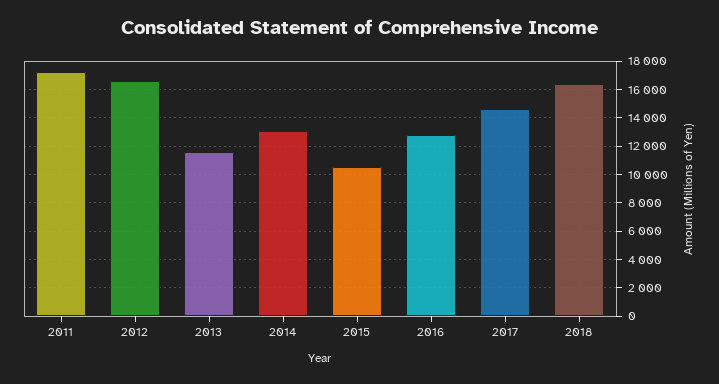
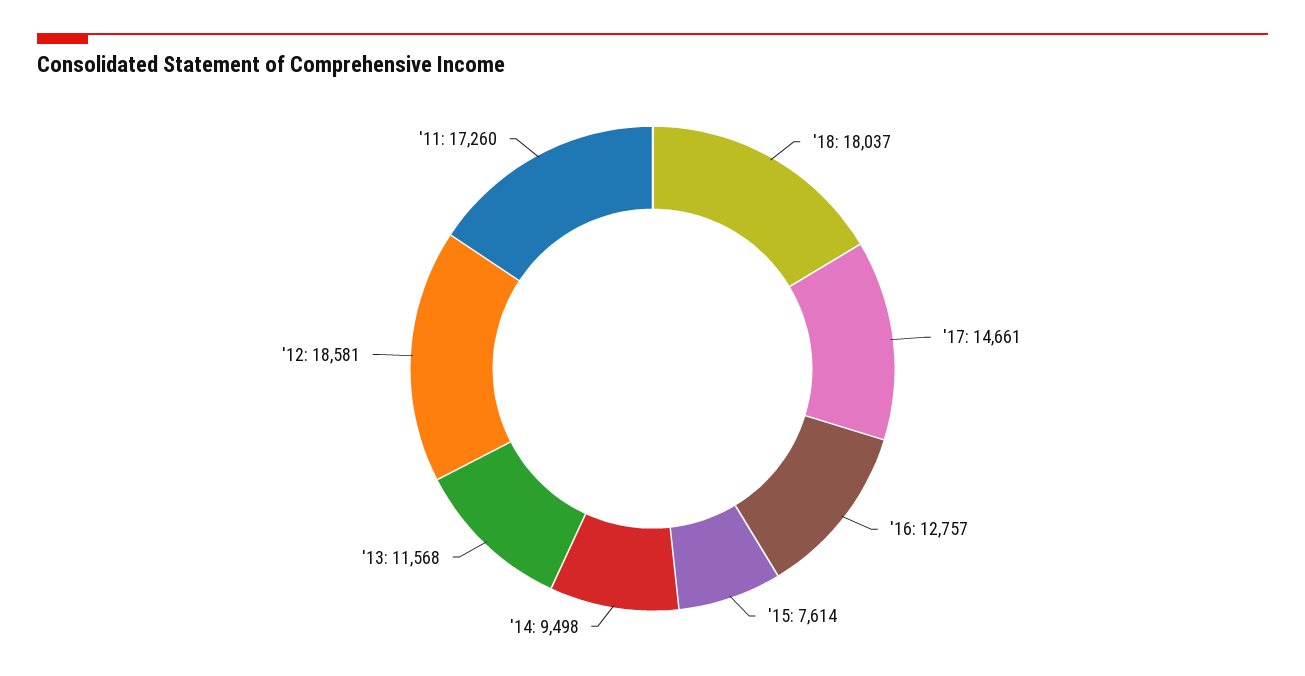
  {
    "2011": 17260,
-   "2012": 16500,
+   "2012": 18581,
    "2013": 11568,
-   "2014": 13000,
+   "2014": 9498,
-   "2015": 10500,
+   "2015": 7614,
    "2016": 12757,
    "2017": 14661,
-   "2018": 16500
+   "2018": 18037
  }

